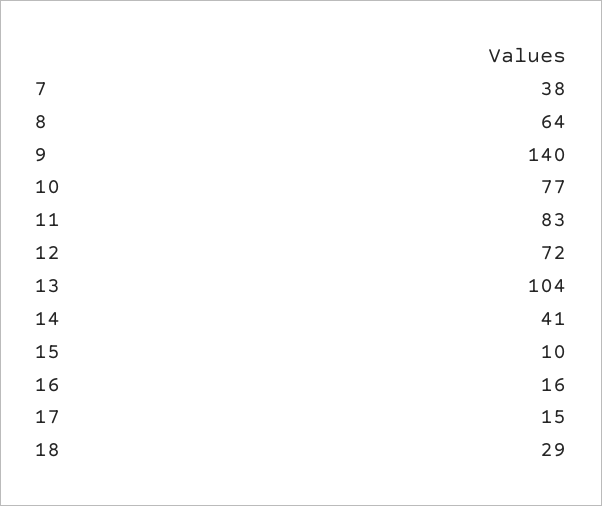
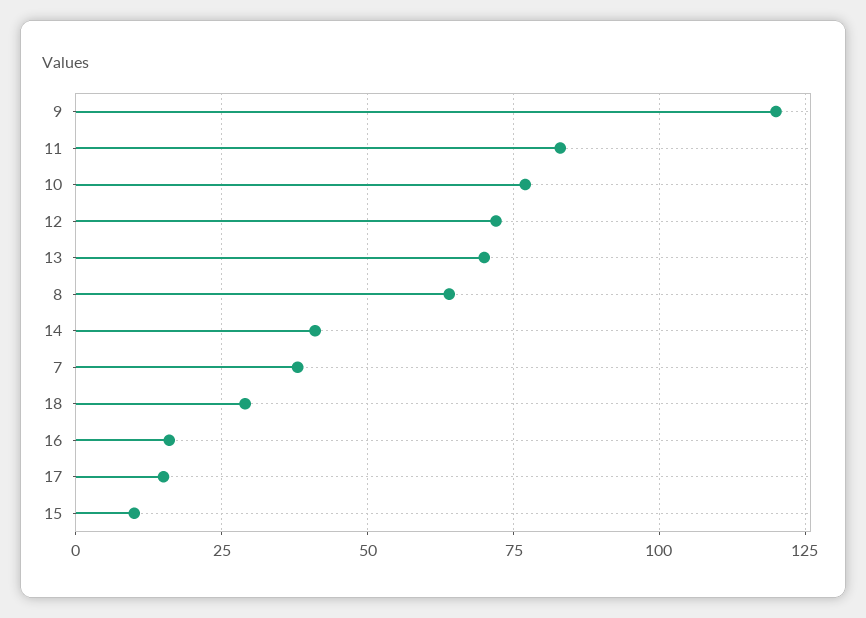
  {
    "7": 38,
    "8": 64,
-   "9": 140,
+   "9": 120,
    "10": 77,
    "11": 83,
    "12": 72,
-   "13": 104,
+   "13": 70,
    "14": 41,
    "15": 10,
    "16": 16,
    "17": 15,
    "18": 29
  }

